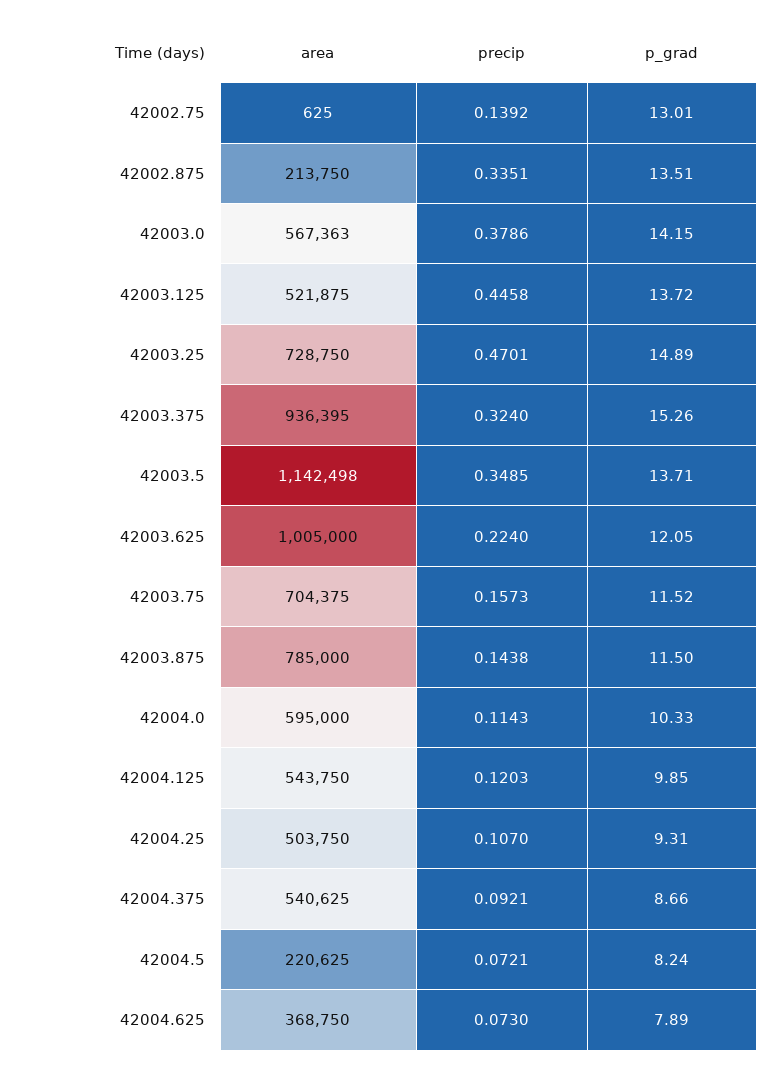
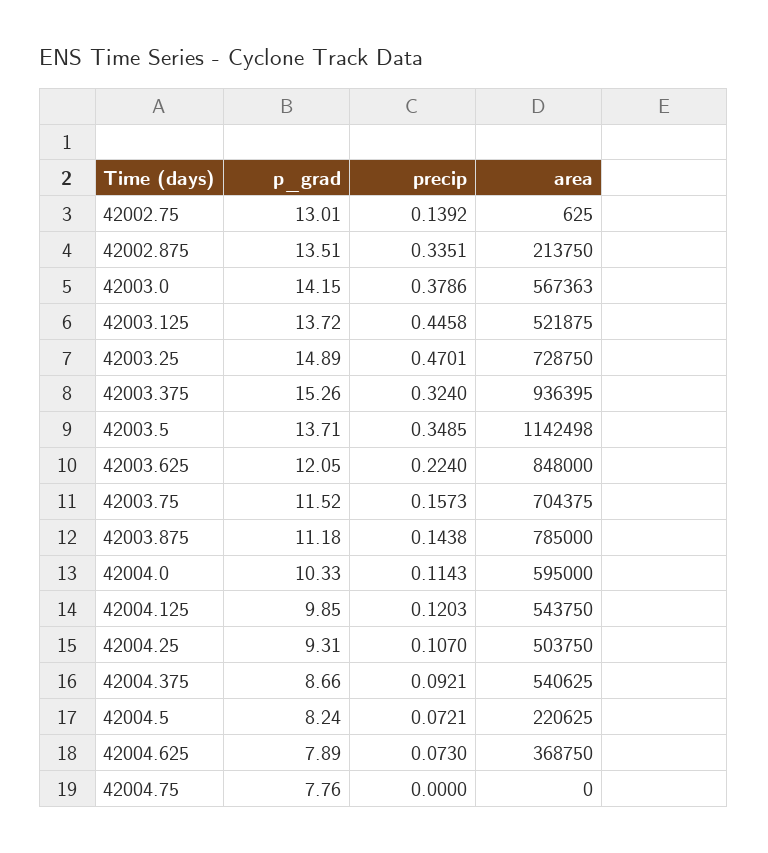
  {
    "area": {
      "42002.75": 625,
      "42002.875": 213750,
      "42003.0": 567363,
      "42003.125": 521875,
      "42003.25": 728750,
      "42003.375": 936395,
      "42003.5": 1142498,
-     "42003.625": 1005000,
+     "42003.625": 848000,
      "42003.75": 704375,
      "42003.875": 785000,
      "42004.0": 595000,
      "42004.125": 543750,
      "42004.25": 503750,
      "42004.375": 540625,
      "42004.5": 220625,
-     "42004.625": 368750
+     "42004.625": 368750,
+     "42004.75": 0
    },
    "precip": {
      "42002.75": 0.1392,
      "42002.875": 0.3351,
      "42003.0": 0.3786,
      "42003.125": 0.4458,
      "42003.25": 0.4701,
      "42003.375": 0.324,
      "42003.5": 0.3485,
      "42003.625": 0.224,
      "42003.75": 0.1573,
      "42003.875": 0.1438,
      "42004.0": 0.1143,
      "42004.125": 0.1203,
      "42004.25": 0.107,
      "42004.375": 0.0921,
      "42004.5": 0.0721,
-     "42004.625": 0.073
+     "42004.625": 0.073,
+     "42004.75": 0
    },
    "p_grad": {
      "42002.75": 13.01,
      "42002.875": 13.51,
      "42003.0": 14.15,
      "42003.125": 13.72,
      "42003.25": 14.89,
      "42003.375": 15.26,
      "42003.5": 13.71,
      "42003.625": 12.05,
      "42003.75": 11.52,
-     "42003.875": 11.5,
+     "42003.875": 11.18,
      "42004.0": 10.33,
      "42004.125": 9.85,
      "42004.25": 9.31,
      "42004.375": 8.66,
      "42004.5": 8.24,
-     "42004.625": 7.89
+     "42004.625": 7.89,
+     "42004.75": 7.76
    }
  }

